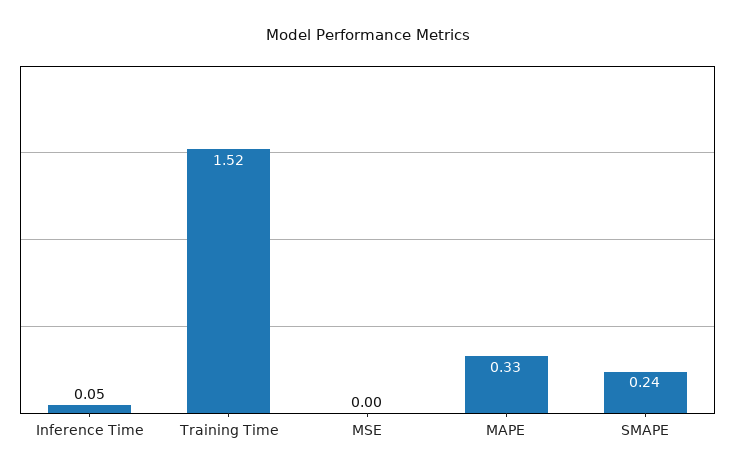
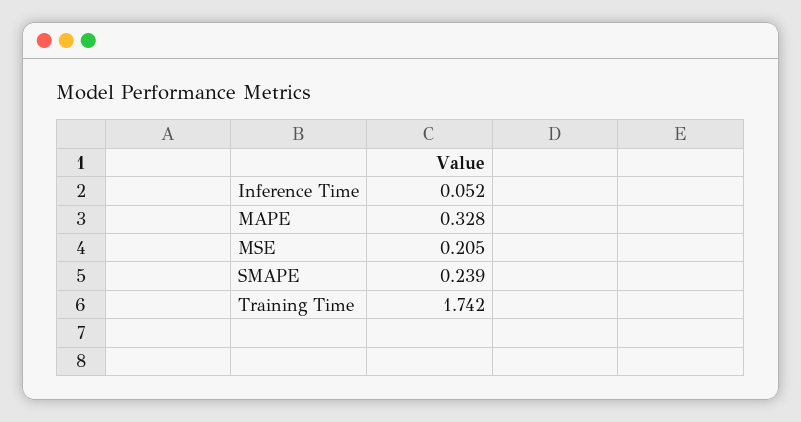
  {
    "Inference Time": 0.052,
-   "Training Time": 1.52,
+   "Training Time": 1.742,
-   "MSE": 0,
+   "MSE": 0.205,
    "MAPE": 0.328,
    "SMAPE": 0.239
  }

